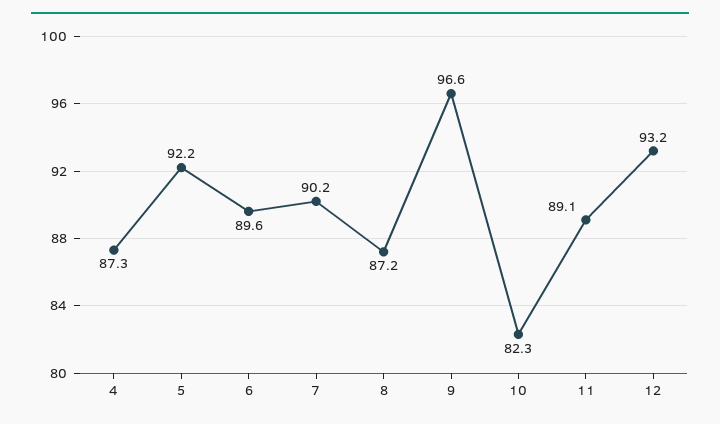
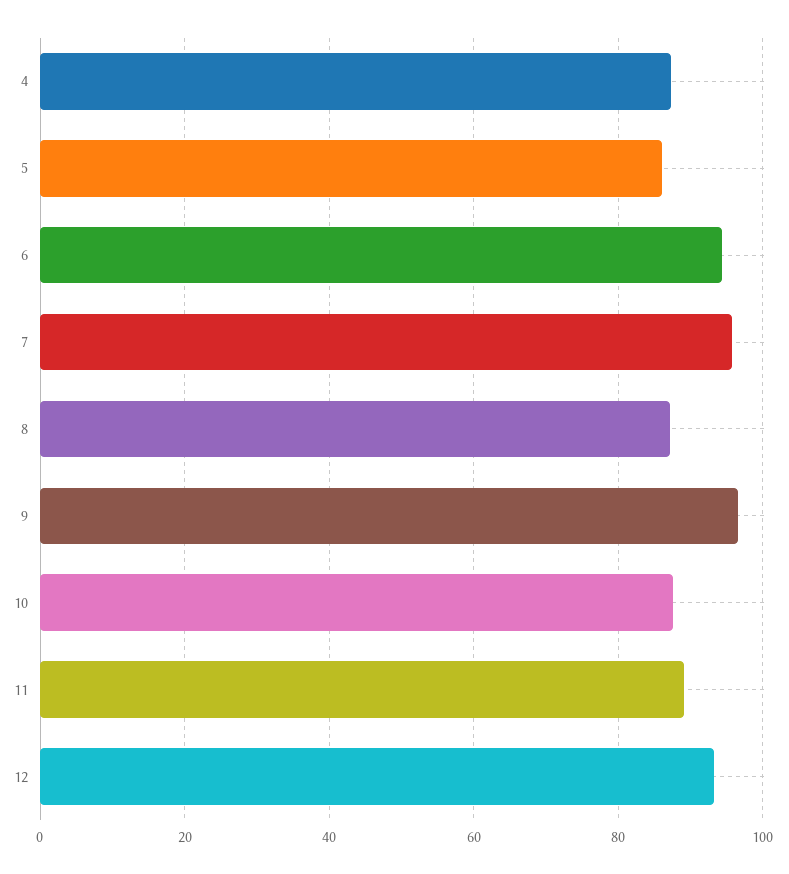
  {
    "4": 87.3,
-   "5": 92.2,
+   "5": 86,
-   "6": 89.6,
+   "6": 94,
-   "7": 90.2,
+   "7": 96,
    "8": 87.2,
    "9": 96.6,
-   "10": 82.3,
+   "10": 88,
    "11": 89.1,
    "12": 93.2
  }

